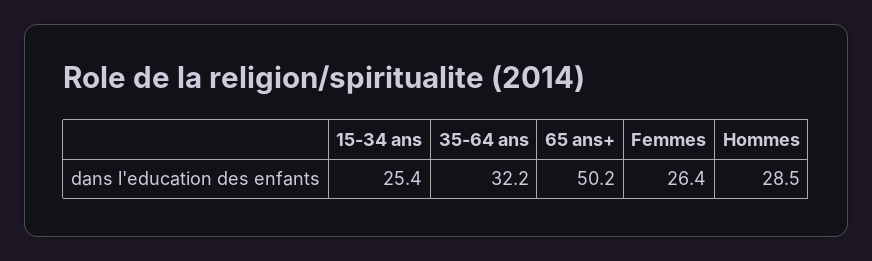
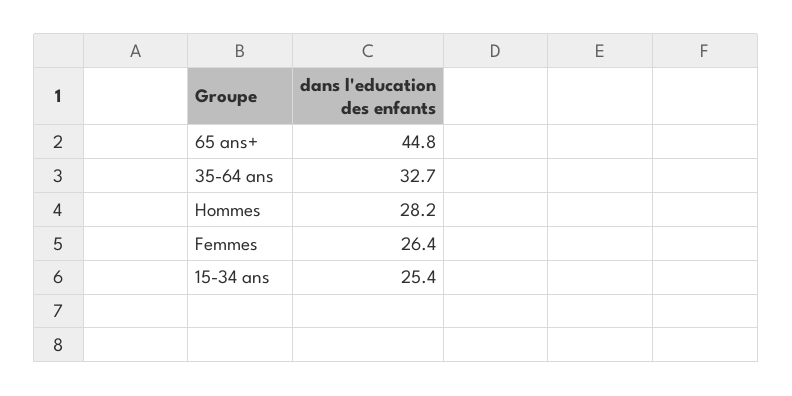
  {
    "15-34 ans": 25.4,
-   "35-64 ans": 32.2,
+   "35-64 ans": 32.7,
-   "65 ans+": 50.2,
+   "65 ans+": 44.8,
    "Femmes": 26.4,
-   "Hommes": 28.5
+   "Hommes": 28.2
  }

